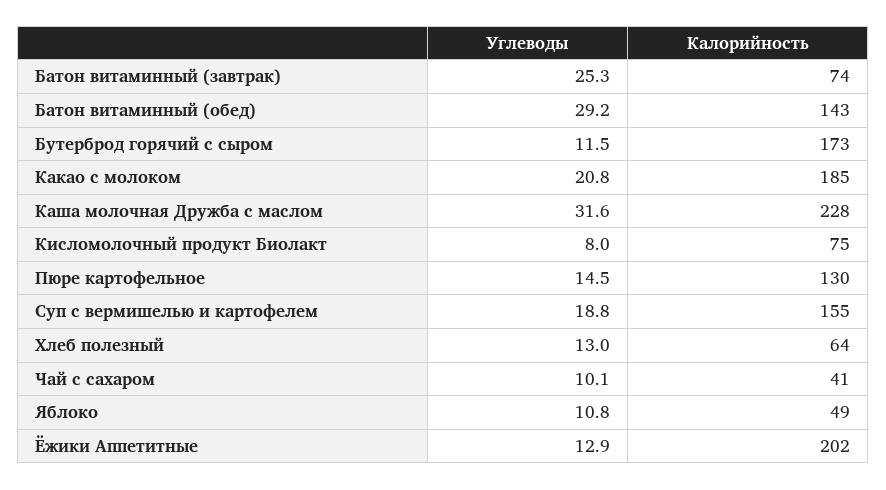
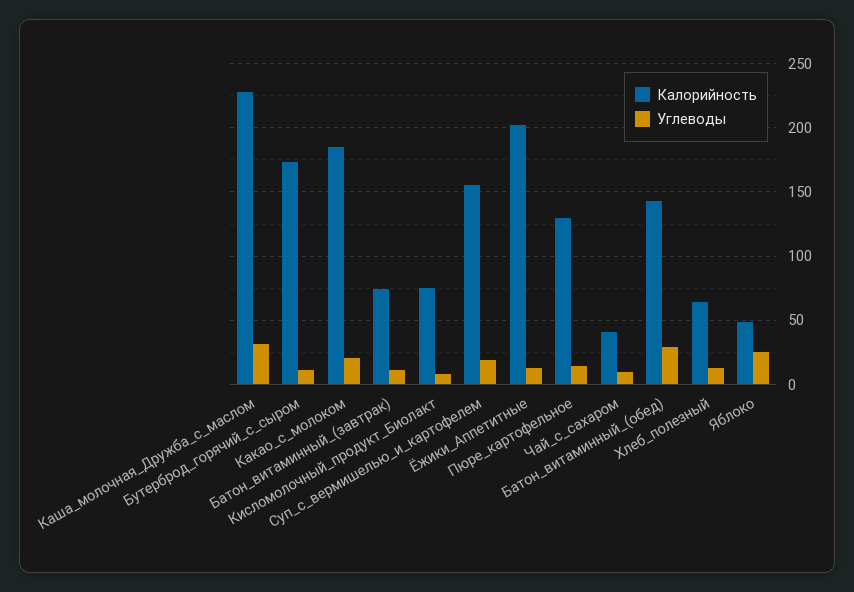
  {
    "Углеводы": {
-     "Батон витаминный (завтрак)": 25.3,
+     "Батон витаминный (завтрак)": 10,
      "Батон витаминный (обед)": 29.2,
      "Бутерброд горячий с сыром": 11.5,
      "Какао с молоком": 20.8,
      "Каша молочная Дружба с маслом": 31.6,
      "Кисломолочный продукт Биолакт": 8,
      "Пюре картофельное": 14.5,
      "Суп с вермишелью и картофелем": 18.8,
      "Хлеб полезный": 13,
      "Чай с сахаром": 10.1,
-     "Яблоко": 10.8,
+     "Яблоко": 25,
      "Ёжики Аппетитные": 12.9
    },
    "Калорийность": {
      "Батон витаминный (завтрак)": 74,
      "Батон витаминный (обед)": 143,
      "Бутерброд горячий с сыром": 173,
      "Какао с молоком": 185,
      "Каша молочная Дружба с маслом": 228,
      "Кисломолочный продукт Биолакт": 75,
      "Пюре картофельное": 130,
      "Суп с вермишелью и картофелем": 155,
      "Хлеб полезный": 64,
      "Чай с сахаром": 41,
      "Яблоко": 49,
      "Ёжики Аппетитные": 202
    }
  }

